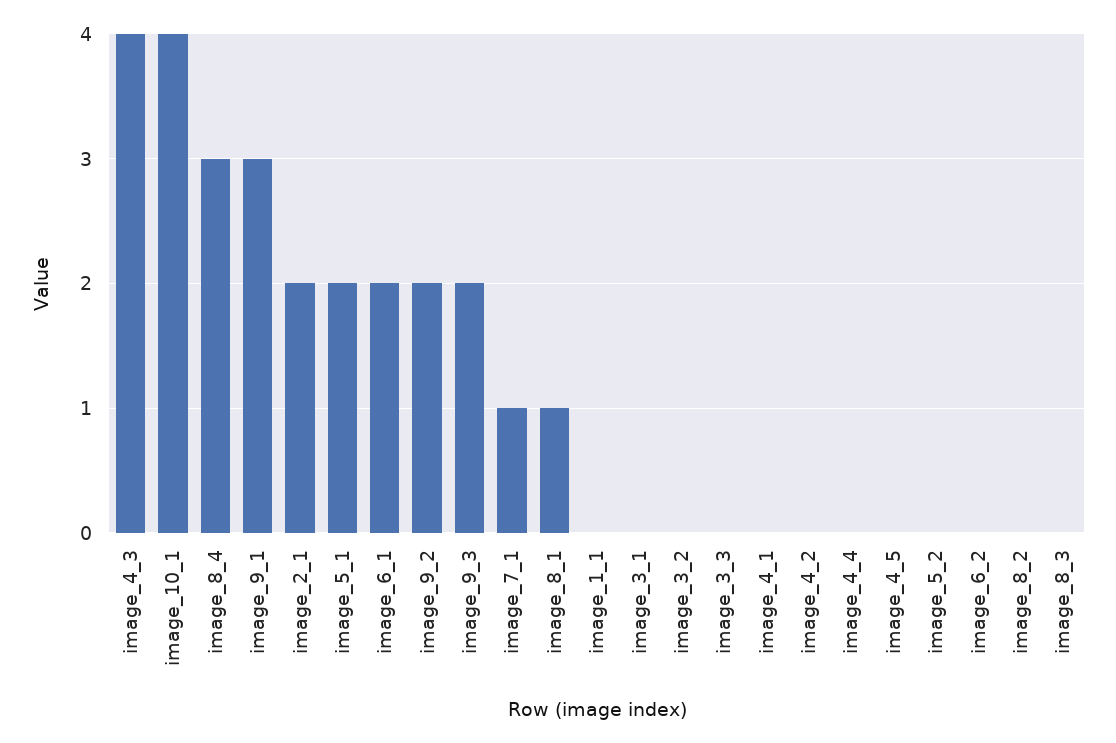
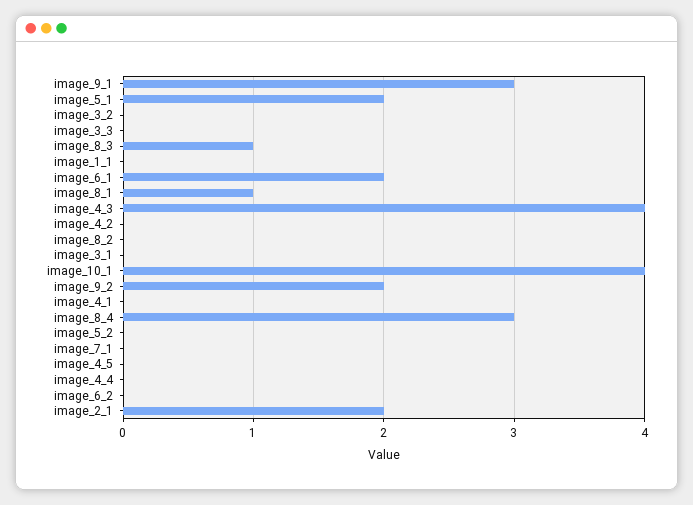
  {
    "image_4_3": 4,
    "image_10_1": 4,
    "image_8_4": 3,
    "image_9_1": 3,
    "image_2_1": 2,
    "image_5_1": 2,
    "image_6_1": 2,
    "image_9_2": 2,
-   "image_9_3": 2,
-   "image_7_1": 1,
+   "image_7_1": 0,
    "image_8_1": 1,
    "image_1_1": 0,
    "image_3_1": 0,
    "image_3_2": 0,
    "image_3_3": 0,
    "image_4_1": 0,
    "image_4_2": 0,
    "image_4_4": 0,
    "image_4_5": 0,
    "image_5_2": 0,
    "image_6_2": 0,
    "image_8_2": 0,
-   "image_8_3": 0
+   "image_8_3": 1
  }

